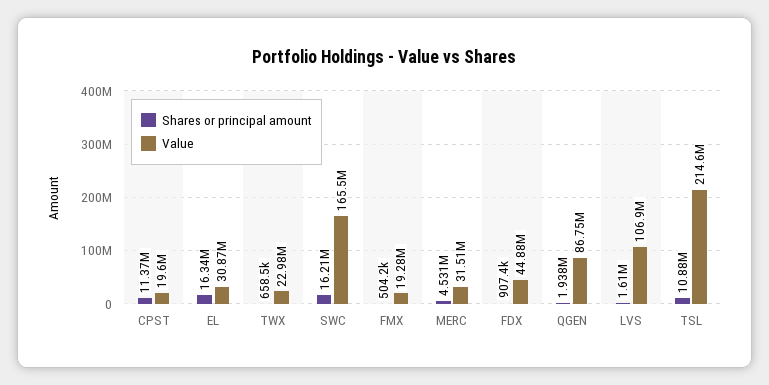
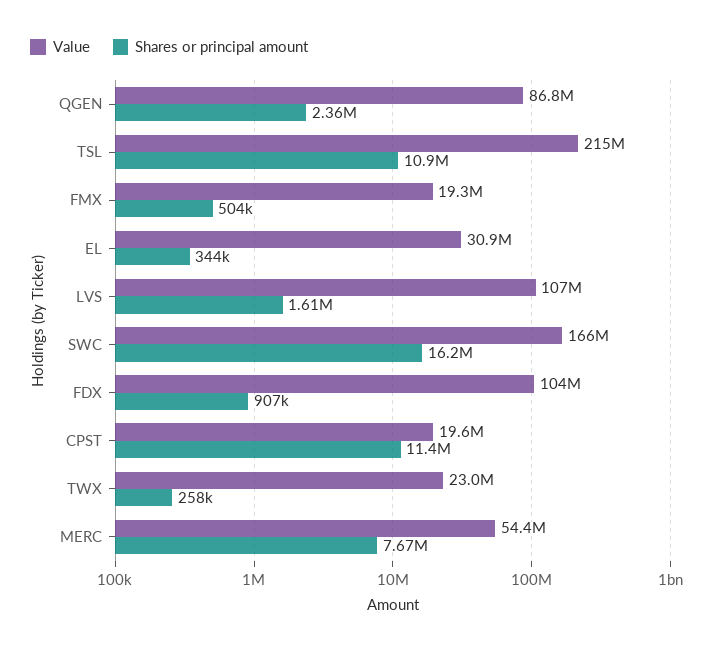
  {
    "Shares or principal amount": {
      "CPST": 11370000,
-     "EL": 16340000,
+     "EL": 344000,
-     "TWX": 658500,
+     "TWX": 258000,
      "SWC": 16210000,
      "FMX": 504200,
-     "MERC": 4531000,
+     "MERC": 7670000,
      "FDX": 907400,
-     "QGEN": 1938000,
+     "QGEN": 2360000,
      "LVS": 1610000,
      "TSL": 10880000
    },
    "Value": {
      "CPST": 19600000,
      "EL": 30870000,
      "TWX": 22980000,
      "SWC": 165500000,
      "FMX": 19280000,
-     "MERC": 31510000,
+     "MERC": 54400000,
-     "FDX": 44880000,
+     "FDX": 104000000,
      "QGEN": 86750000,
      "LVS": 106900000,
      "TSL": 214600000
    }
  }

